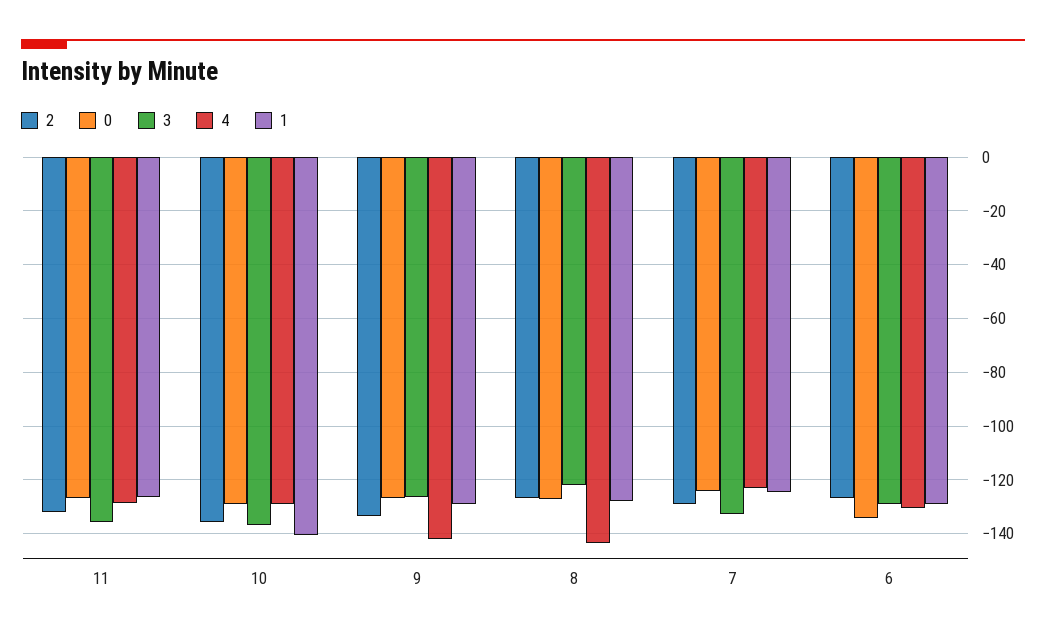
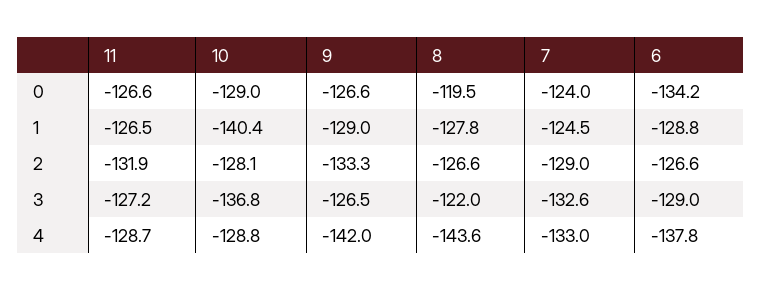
  {
    "2": {
      "11": -131.9,
-     "10": -135,
+     "10": -128.1,
      "9": -133.3,
      "8": -126.6,
      "7": -129,
      "6": -126.6
    },
    "0": {
      "11": -126.6,
      "10": -129,
      "9": -126.6,
-     "8": -127.5,
+     "8": -119.5,
      "7": -124,
      "6": -134.2
    },
    "3": {
-     "11": -135,
+     "11": -127.2,
      "10": -136.8,
      "9": -126.5,
      "8": -122,
      "7": -132.6,
      "6": -129
    },
    "4": {
      "11": -128.7,
      "10": -128.8,
      "9": -142,
      "8": -143.6,
-     "7": -122.5,
+     "7": -133,
-     "6": -130
+     "6": -137.8
    },
    "1": {
      "11": -126.5,
      "10": -140.4,
      "9": -129,
      "8": -127.8,
      "7": -124.5,
      "6": -128.8
    }
  }

